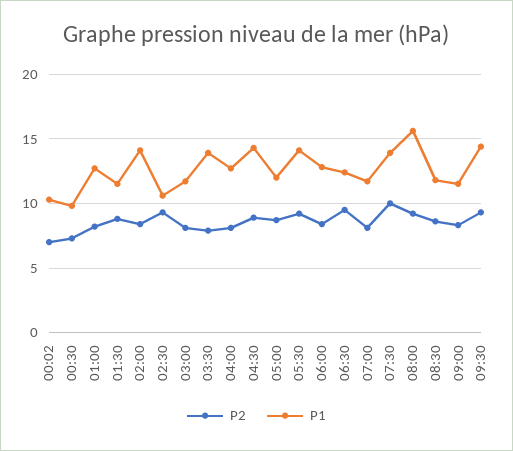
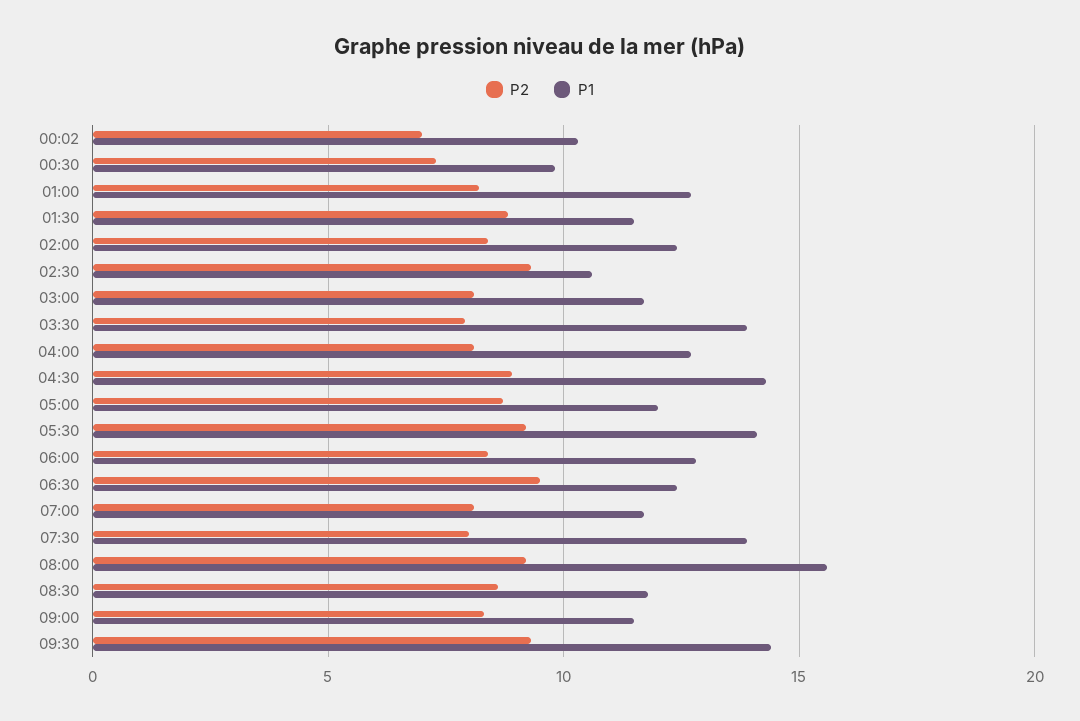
  {
    "P2": {
      "00:02": 7,
      "00:30": 7.5,
      "01:00": 8,
      "01:30": 9,
      "02:00": 8.5,
      "02:30": 9.5,
      "03:00": 8,
      "03:30": 8,
      "04:00": 8,
      "04:30": 9,
      "05:00": 8.5,
      "05:30": 9,
      "06:00": 8.5,
      "06:30": 9.5,
      "07:00": 8,
-     "07:30": 10,
+     "07:30": 8,
      "08:00": 9,
      "08:30": 8.5,
      "09:00": 8.5,
      "09:30": 9.5
    },
    "P1": {
      "00:02": 10.5,
      "00:30": 10,
      "01:00": 12.5,
      "01:30": 11.5,
-     "02:00": 14,
+     "02:00": 12.5,
      "02:30": 10.5,
      "03:00": 11.5,
      "03:30": 14,
      "04:00": 12.5,
      "04:30": 14.5,
      "05:00": 12,
      "05:30": 14,
      "06:00": 13,
      "06:30": 12.5,
      "07:00": 11.5,
      "07:30": 14,
      "08:00": 15.5,
      "08:30": 12,
      "09:00": 11.5,
      "09:30": 14.5
    }
  }

